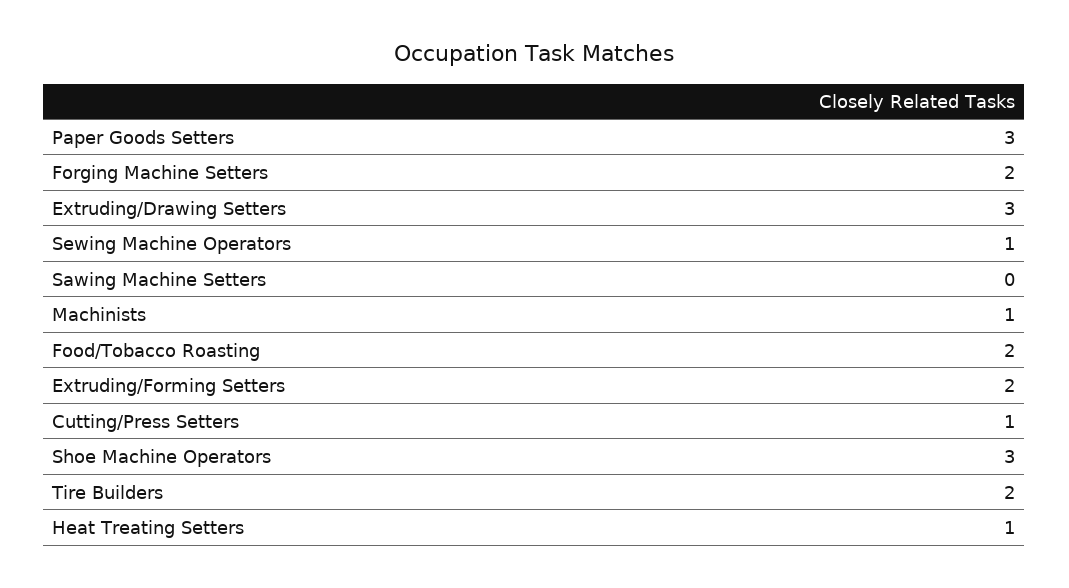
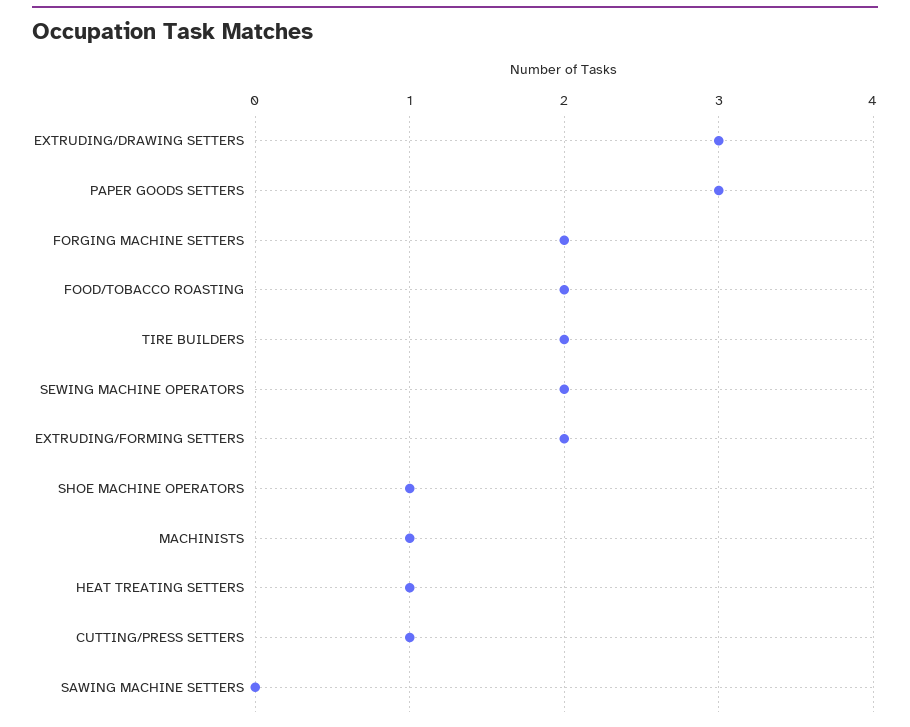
  {
    "Paper Goods Setters": 3,
    "Forging Machine Setters": 2,
    "Extruding/Drawing Setters": 3,
-   "Sewing Machine Operators": 1,
+   "Sewing Machine Operators": 2,
    "Sawing Machine Setters": 0,
    "Machinists": 1,
    "Food/Tobacco Roasting": 2,
    "Extruding/Forming Setters": 2,
    "Cutting/Press Setters": 1,
-   "Shoe Machine Operators": 3,
+   "Shoe Machine Operators": 1,
    "Tire Builders": 2,
    "Heat Treating Setters": 1
  }

